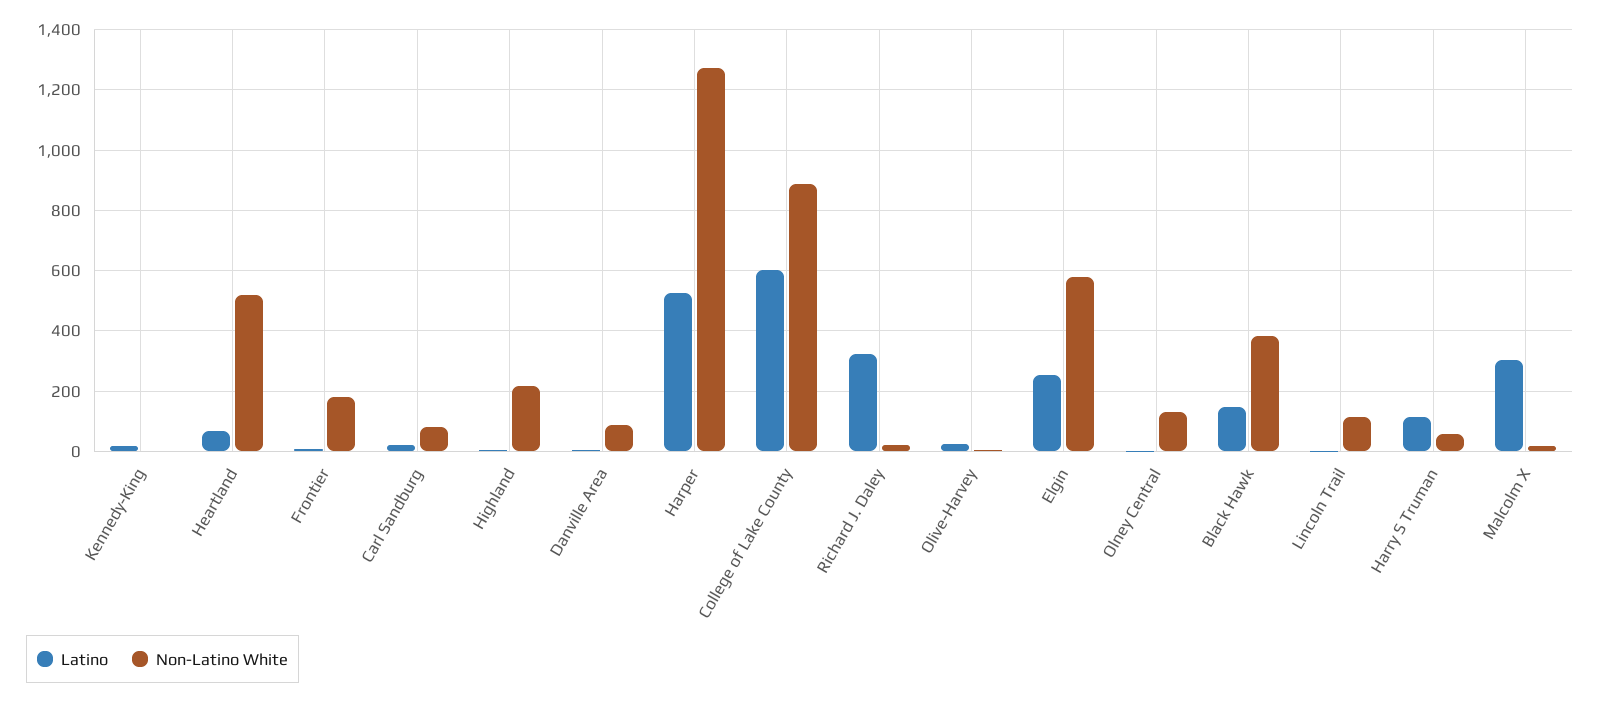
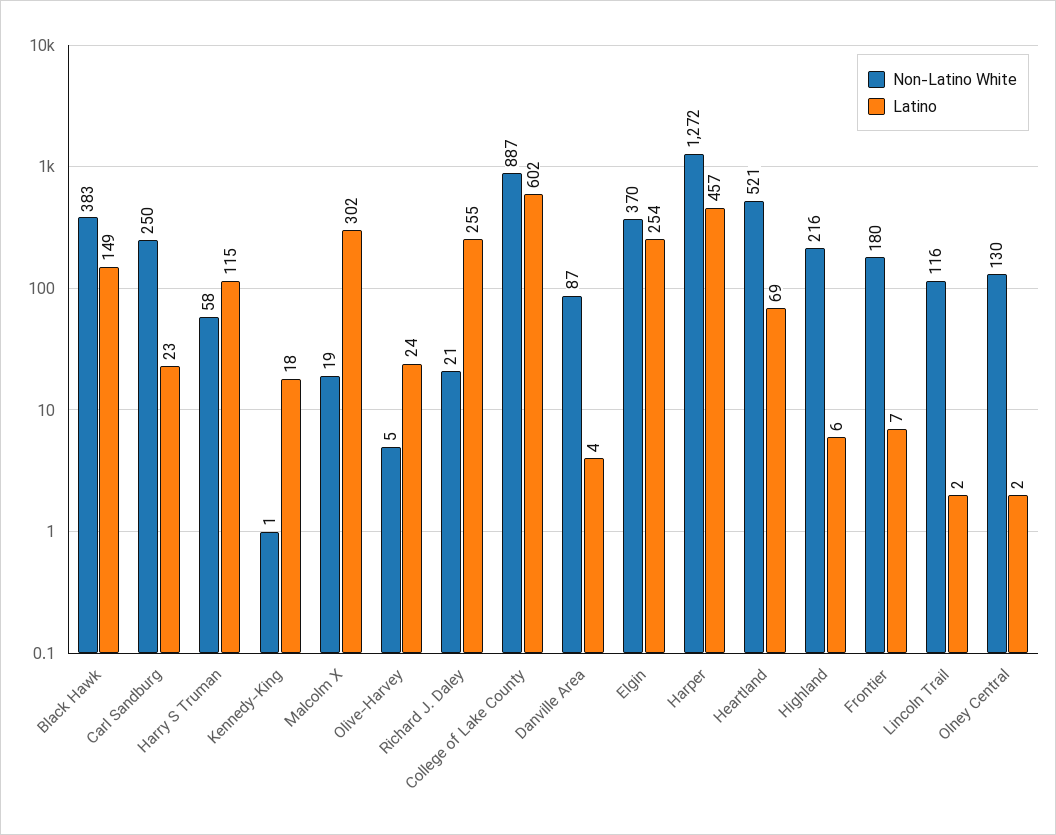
  {
    "Latino": {
      "Kennedy-King": 18,
      "Heartland": 69,
      "Frontier": 7,
      "Carl Sandburg": 23,
      "Highland": 6,
      "Danville Area": 4,
-     "Harper": 520,
+     "Harper": 457,
      "College of Lake County": 602,
-     "Richard J. Daley": 320,
+     "Richard J. Daley": 255,
      "Olive-Harvey": 24,
      "Elgin": 254,
      "Olney Central": 2,
      "Black Hawk": 149,
      "Lincoln Trail": 2,
      "Harry S Truman": 115,
      "Malcolm X": 302
    },
    "Non-Latino White": {
      "Kennedy-King": 1,
      "Heartland": 521,
      "Frontier": 180,
-     "Carl Sandburg": 80,
+     "Carl Sandburg": 250,
      "Highland": 216,
      "Danville Area": 87,
      "Harper": 1272,
      "College of Lake County": 887,
      "Richard J. Daley": 21,
      "Olive-Harvey": 5,
-     "Elgin": 580,
+     "Elgin": 370,
      "Olney Central": 130,
      "Black Hawk": 383,
      "Lincoln Trail": 116,
      "Harry S Truman": 58,
      "Malcolm X": 19
    }
  }

